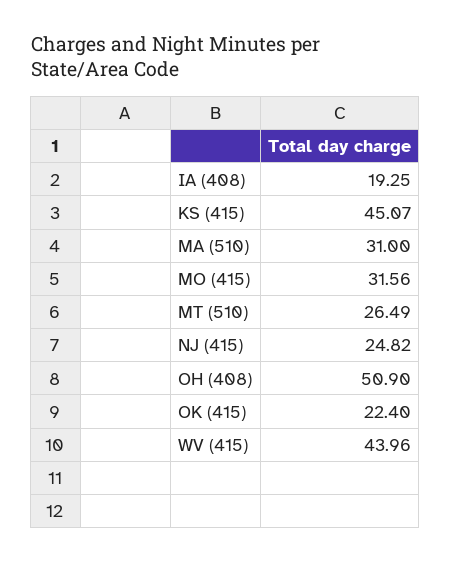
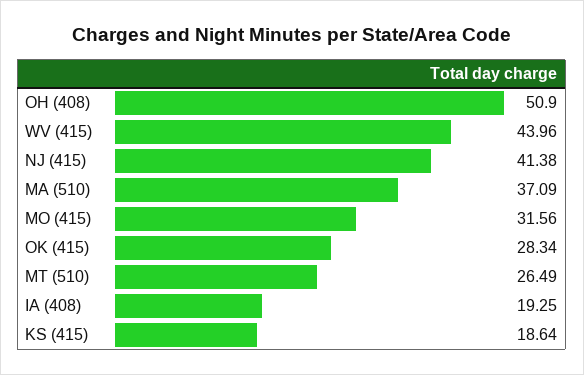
  {
    "IA (408)": 19.25,
-   "KS (415)": 45.07,
+   "KS (415)": 18.64,
-   "MA (510)": 31,
+   "MA (510)": 37.09,
    "MO (415)": 31.56,
    "MT (510)": 26.49,
-   "NJ (415)": 24.82,
+   "NJ (415)": 41.38,
    "OH (408)": 50.9,
-   "OK (415)": 22.4,
+   "OK (415)": 28.34,
    "WV (415)": 43.96
  }

